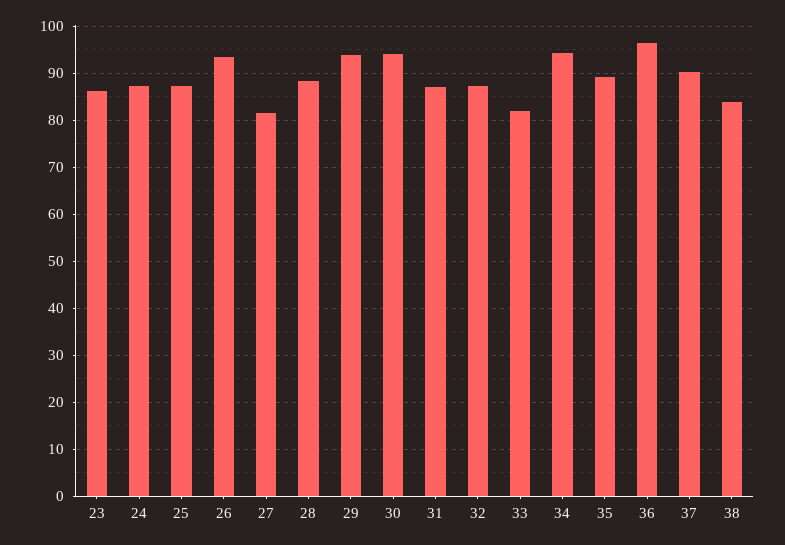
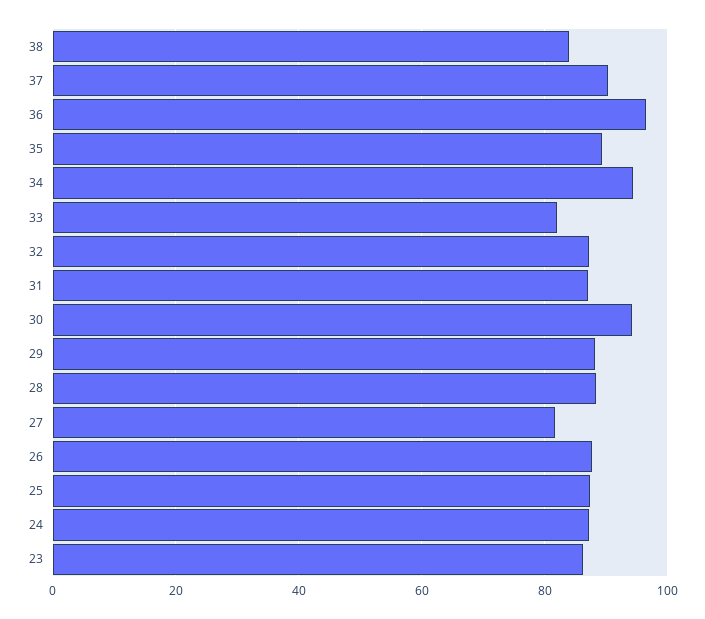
  {
    "23": 86,
    "24": 88,
    "25": 88,
-   "26": 94,
+   "26": 88,
    "27": 82,
    "28": 88,
-   "29": 94,
+   "29": 88,
    "30": 94,
    "31": 88,
    "32": 88,
    "33": 82,
    "34": 94,
    "35": 90,
    "36": 96,
    "37": 90,
    "38": 84
  }

